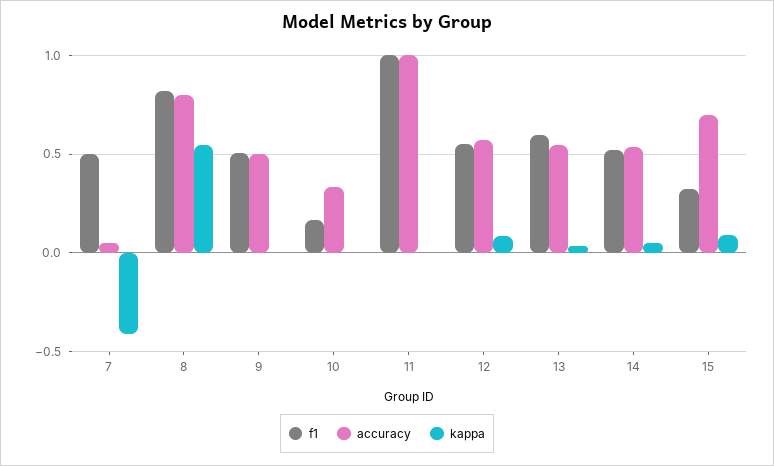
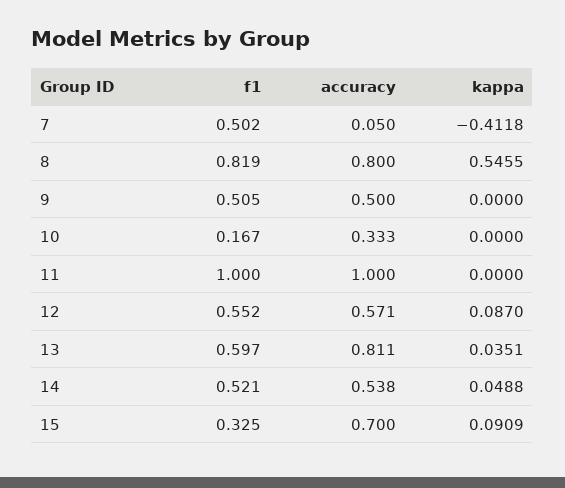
  {
    "f1": {
      "7": 0.502,
      "8": 0.819,
      "9": 0.505,
      "10": 0.167,
      "11": 1,
      "12": 0.552,
      "13": 0.597,
      "14": 0.521,
      "15": 0.325
    },
    "accuracy": {
      "7": 0.05,
      "8": 0.8,
      "9": 0.5,
      "10": 0.333,
      "11": 1,
      "12": 0.571,
-     "13": 0.55,
+     "13": 0.811,
      "14": 0.538,
      "15": 0.7
    },
    "kappa": {
      "7": -0.4118,
      "8": 0.5455,
      "9": 0,
      "10": 0,
      "11": 0,
      "12": 0.087,
      "13": 0.0351,
      "14": 0.0488,
      "15": 0.0909
    }
  }

